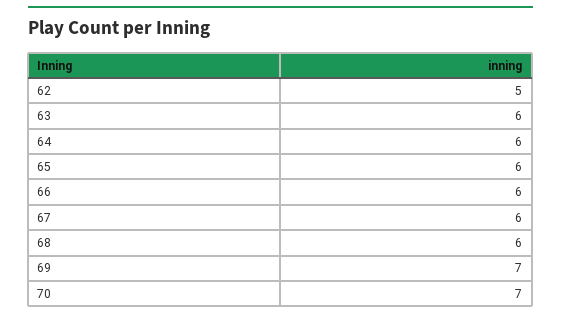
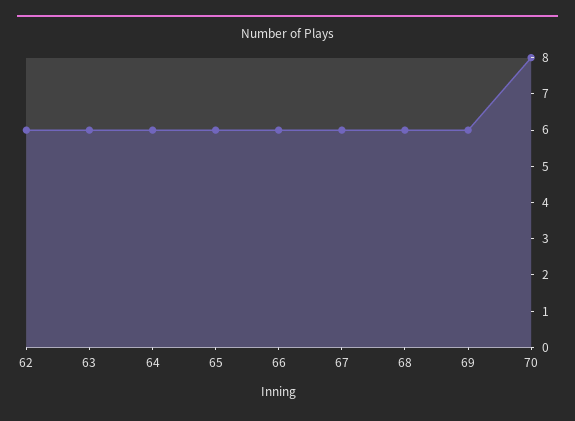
  {
-   "62": 5,
+   "62": 6,
    "63": 6,
    "64": 6,
    "65": 6,
    "66": 6,
    "67": 6,
    "68": 6,
-   "69": 7,
+   "69": 6,
-   "70": 7
+   "70": 8
  }

